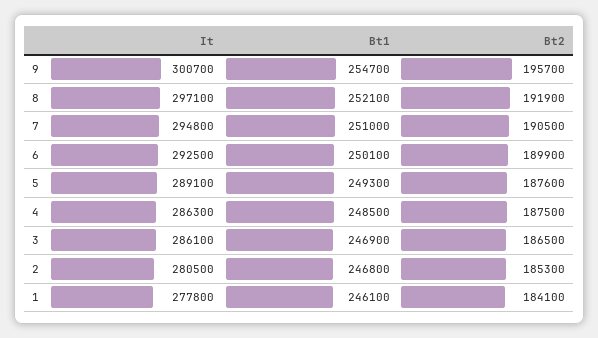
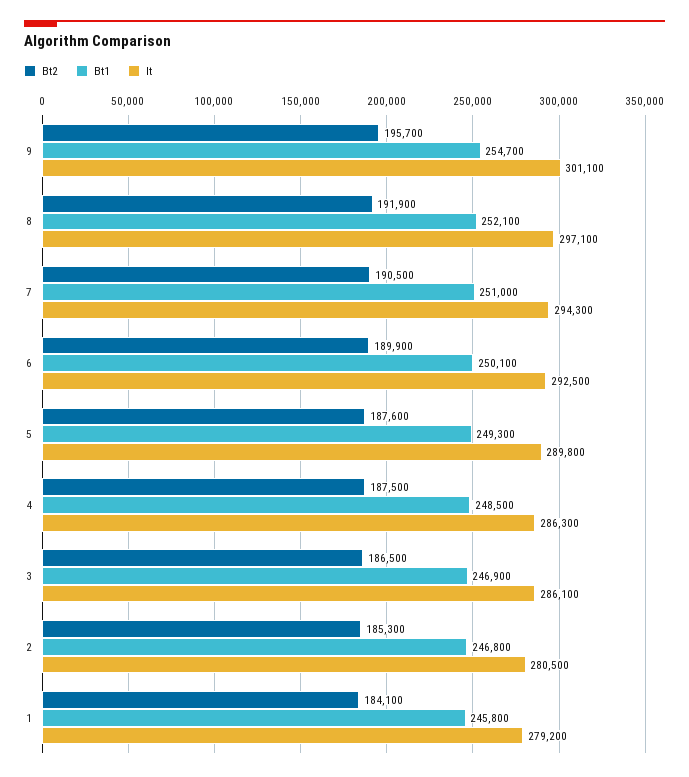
  {
    "It": {
-     "9": 300700,
+     "9": 301100,
      "8": 297100,
-     "7": 294800,
+     "7": 294300,
      "6": 292500,
-     "5": 289100,
+     "5": 289800,
      "4": 286300,
      "3": 286100,
      "2": 280500,
-     "1": 277800
+     "1": 279200
    },
    "Bt1": {
      "9": 254700,
      "8": 252100,
      "7": 251000,
      "6": 250100,
      "5": 249300,
      "4": 248500,
      "3": 246900,
      "2": 246800,
-     "1": 246100
+     "1": 245800
    },
    "Bt2": {
      "9": 195700,
      "8": 191900,
      "7": 190500,
      "6": 189900,
      "5": 187600,
      "4": 187500,
      "3": 186500,
      "2": 185300,
      "1": 184100
    }
  }

